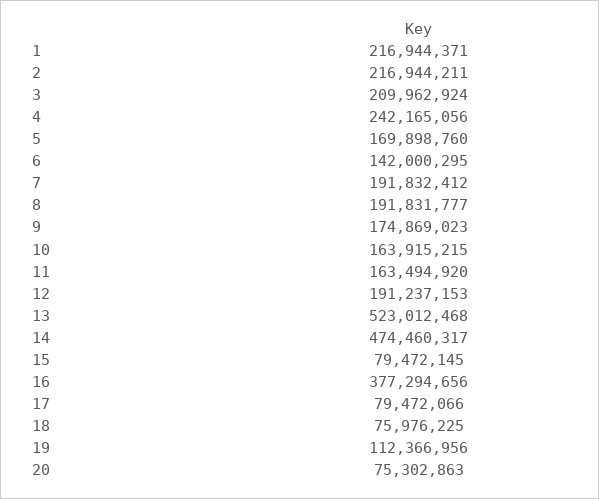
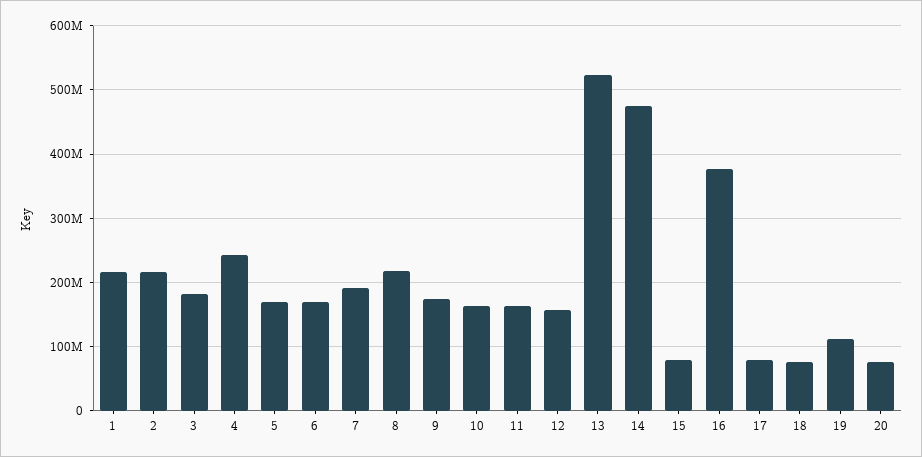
  {
    "1": 216944371,
    "2": 216944211,
-   "3": 209962924,
+   "3": 180000000,
    "4": 242165056,
    "5": 169898760,
-   "6": 142000295,
+   "6": 170000000,
    "7": 191832412,
-   "8": 191831777,
+   "8": 220000000,
    "9": 174869023,
    "10": 163915215,
    "11": 163494920,
-   "12": 191237153,
+   "12": 160000000,
    "13": 523012468,
    "14": 474460317,
    "15": 79472145,
    "16": 377294656,
    "17": 79472066,
    "18": 75976225,
    "19": 112366956,
    "20": 75302863
  }

